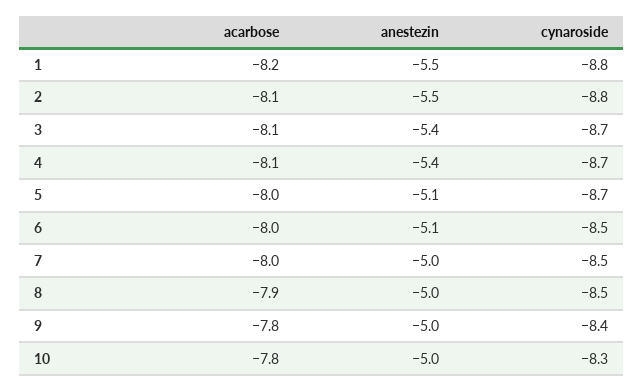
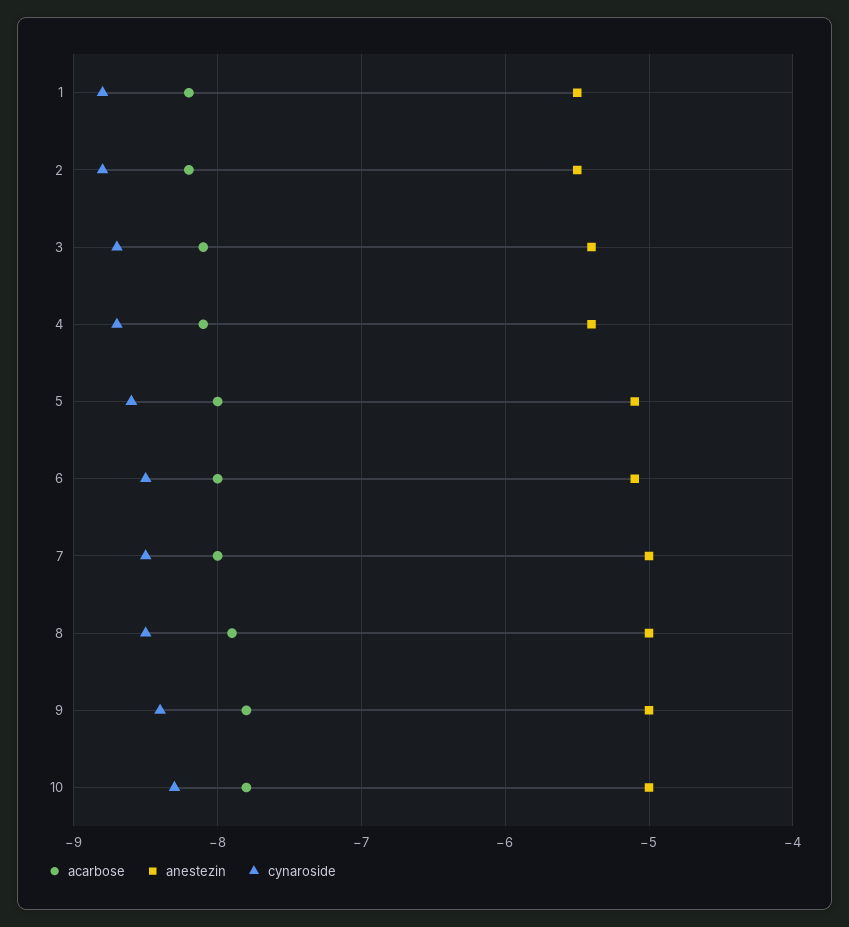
  {
    "acarbose": {
      "1": -8.2,
-     "2": -8.1,
+     "2": -8.2,
      "3": -8.1,
      "4": -8.1,
      "5": -8,
      "6": -8,
      "7": -8,
      "8": -7.9,
      "9": -7.8,
      "10": -7.8
    },
    "anestezin": {
      "1": -5.5,
      "2": -5.5,
      "3": -5.4,
      "4": -5.4,
      "5": -5.1,
      "6": -5.1,
      "7": -5,
      "8": -5,
      "9": -5,
      "10": -5
    },
    "cynaroside": {
      "1": -8.8,
      "2": -8.8,
      "3": -8.7,
      "4": -8.7,
-     "5": -8.7,
+     "5": -8.6,
      "6": -8.5,
      "7": -8.5,
      "8": -8.5,
      "9": -8.4,
      "10": -8.3
    }
  }

